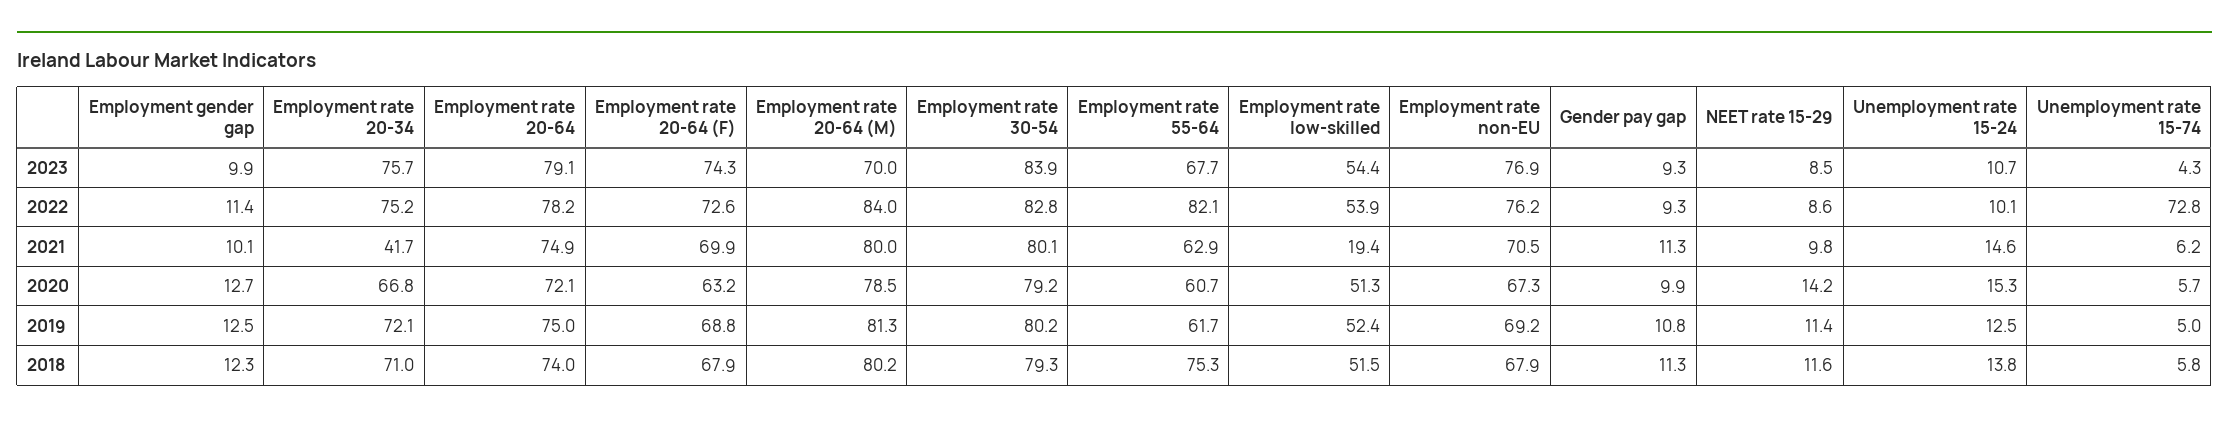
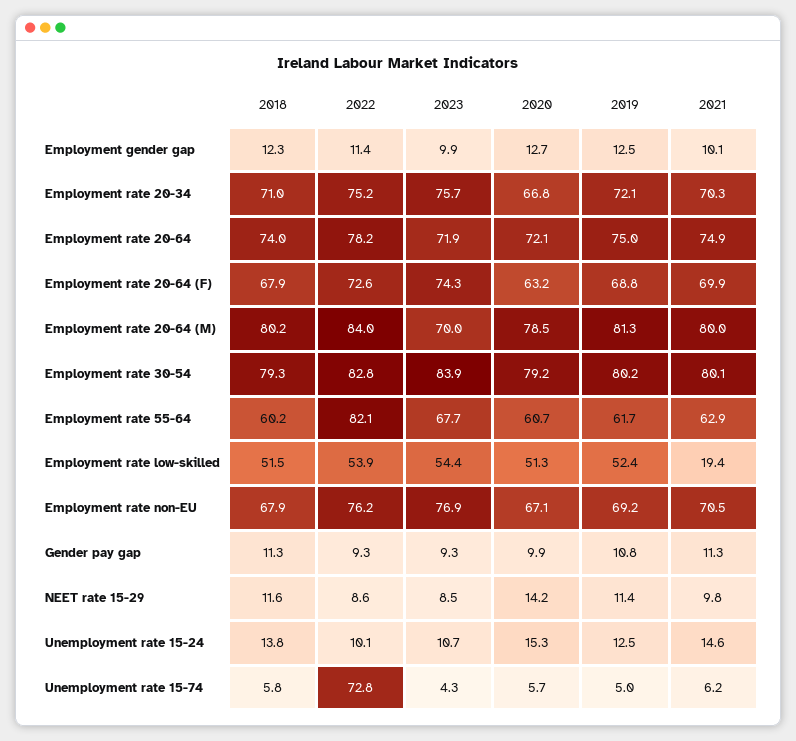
  {
    "Employment gender gap": {
      "2023": 9.9,
      "2022": 11.4,
      "2021": 10.1,
      "2020": 12.7,
      "2019": 12.5,
      "2018": 12.3
    },
    "Employment rate 20-34": {
      "2023": 75.7,
      "2022": 75.2,
-     "2021": 41.7,
+     "2021": 70.3,
      "2020": 66.8,
      "2019": 72.1,
      "2018": 71
    },
    "Employment rate 20-64": {
-     "2023": 79.1,
+     "2023": 71.9,
      "2022": 78.2,
      "2021": 74.9,
      "2020": 72.1,
      "2019": 75,
      "2018": 74
    },
    "Employment rate 20-64 (F)": {
      "2023": 74.3,
      "2022": 72.6,
      "2021": 69.9,
      "2020": 63.2,
      "2019": 68.8,
      "2018": 67.9
    },
    "Employment rate 20-64 (M)": {
      "2023": 70,
      "2022": 84,
      "2021": 80,
      "2020": 78.5,
      "2019": 81.3,
      "2018": 80.2
    },
    "Employment rate 30-54": {
      "2023": 83.9,
      "2022": 82.8,
      "2021": 80.1,
      "2020": 79.2,
      "2019": 80.2,
      "2018": 79.3
    },
    "Employment rate 55-64": {
      "2023": 67.7,
      "2022": 82.1,
      "2021": 62.9,
      "2020": 60.7,
      "2019": 61.7,
-     "2018": 75.3
+     "2018": 60.2
    },
    "Employment rate low-skilled": {
      "2023": 54.4,
      "2022": 53.9,
      "2021": 19.4,
      "2020": 51.3,
      "2019": 52.4,
      "2018": 51.5
    },
    "Employment rate non-EU": {
      "2023": 76.9,
      "2022": 76.2,
      "2021": 70.5,
-     "2020": 67.3,
+     "2020": 67.1,
      "2019": 69.2,
      "2018": 67.9
    },
    "Gender pay gap": {
      "2023": 9.3,
      "2022": 9.3,
      "2021": 11.3,
      "2020": 9.9,
      "2019": 10.8,
      "2018": 11.3
    },
    "NEET rate 15-29": {
      "2023": 8.5,
      "2022": 8.6,
      "2021": 9.8,
      "2020": 14.2,
      "2019": 11.4,
      "2018": 11.6
    },
    "Unemployment rate 15-24": {
      "2023": 10.7,
      "2022": 10.1,
      "2021": 14.6,
      "2020": 15.3,
      "2019": 12.5,
      "2018": 13.8
    },
    "Unemployment rate 15-74": {
      "2023": 4.3,
      "2022": 72.8,
      "2021": 6.2,
      "2020": 5.7,
      "2019": 5,
      "2018": 5.8
    }
  }

